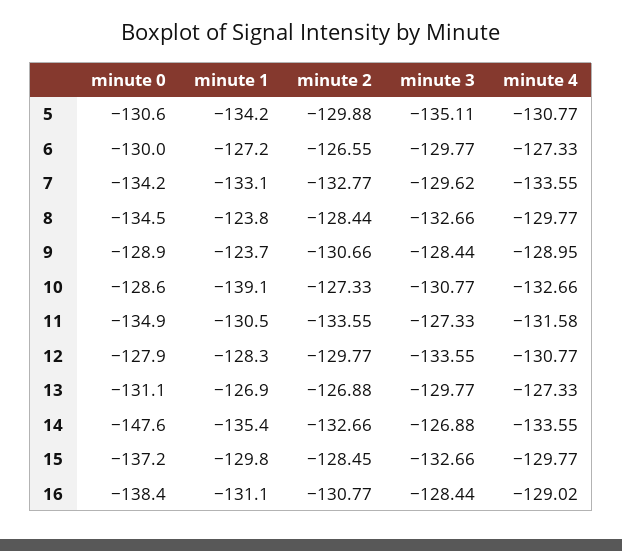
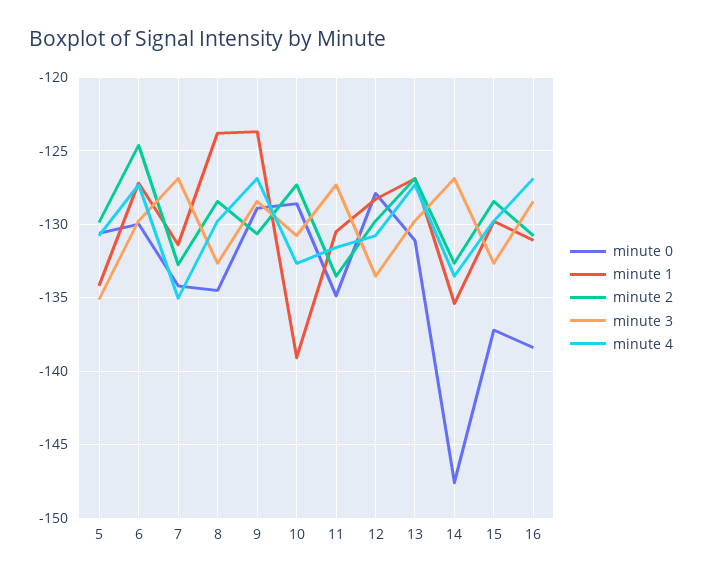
  {
    "minute 0": {
      "5": -130.6,
      "6": -130,
      "7": -134.2,
      "8": -134.5,
      "9": -128.9,
      "10": -128.6,
      "11": -134.9,
      "12": -127.9,
      "13": -131.1,
      "14": -147.6,
      "15": -137.2,
      "16": -138.4
    },
    "minute 1": {
      "5": -134.2,
      "6": -127.2,
-     "7": -133.1,
+     "7": -131.5,
      "8": -123.8,
      "9": -123.7,
      "10": -139.1,
      "11": -130.5,
      "12": -128.3,
      "13": -126.9,
      "14": -135.4,
      "15": -129.8,
      "16": -131.1
    },
    "minute 2": {
      "5": -129.88,
-     "6": -126.55,
+     "6": -124.5,
      "7": -132.77,
      "8": -128.44,
      "9": -130.66,
      "10": -127.33,
      "11": -133.55,
      "12": -129.77,
      "13": -126.88,
      "14": -132.66,
      "15": -128.45,
      "16": -130.77
    },
    "minute 3": {
      "5": -135.11,
      "6": -129.77,
-     "7": -129.62,
+     "7": -127,
      "8": -132.66,
      "9": -128.44,
      "10": -130.77,
      "11": -127.33,
      "12": -133.55,
      "13": -129.77,
      "14": -126.88,
      "15": -132.66,
      "16": -128.44
    },
    "minute 4": {
      "5": -130.77,
      "6": -127.33,
-     "7": -133.55,
+     "7": -135,
      "8": -129.77,
-     "9": -128.95,
+     "9": -127,
      "10": -132.66,
      "11": -131.58,
      "12": -130.77,
      "13": -127.33,
      "14": -133.55,
      "15": -129.77,
-     "16": -129.02
+     "16": -127
    }
  }

